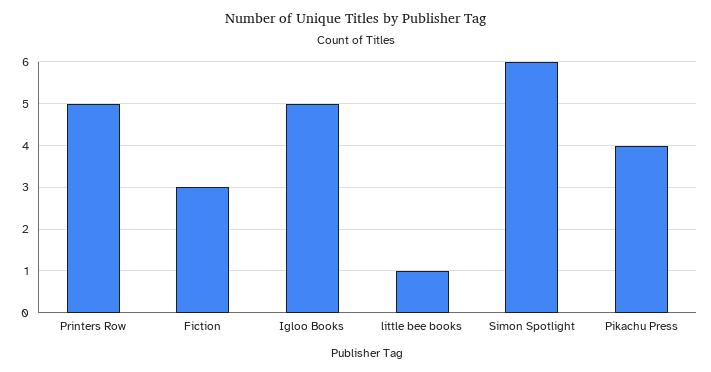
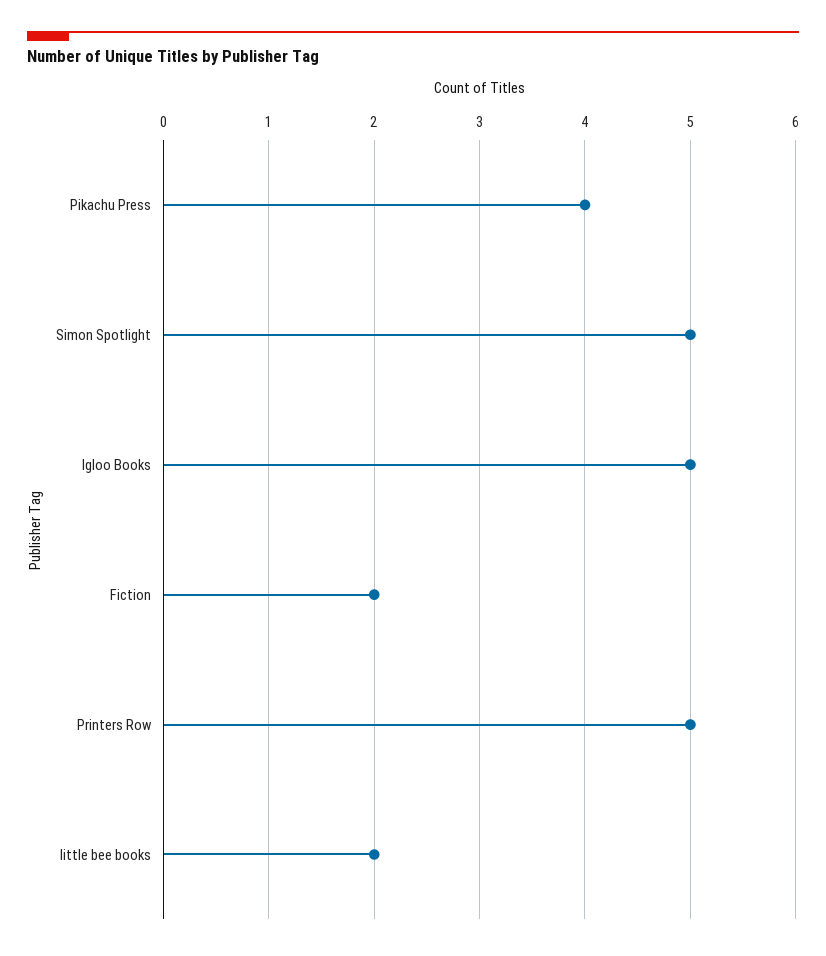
  {
    "Printers Row": 5,
-   "Fiction": 3,
+   "Fiction": 2,
    "Igloo Books": 5,
-   "little bee books": 1,
+   "little bee books": 2,
-   "Simon Spotlight": 6,
+   "Simon Spotlight": 5,
    "Pikachu Press": 4
  }

